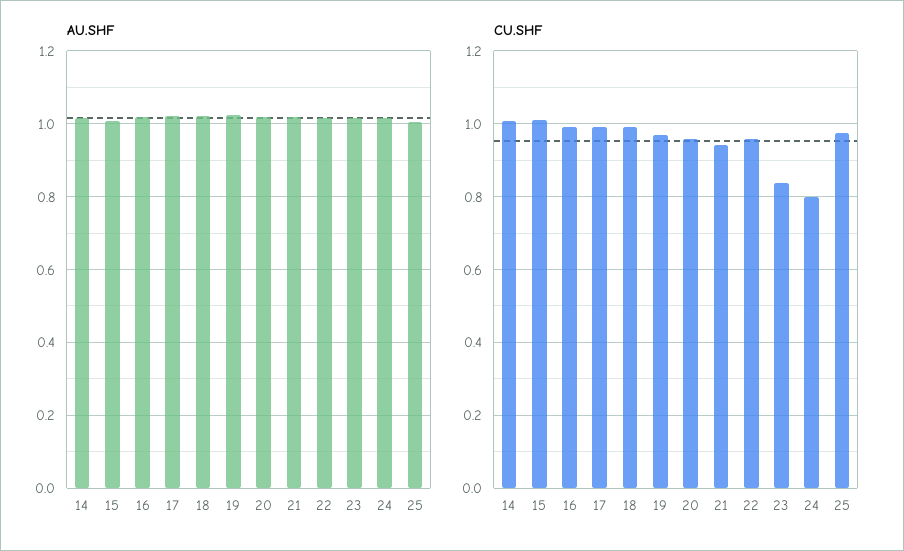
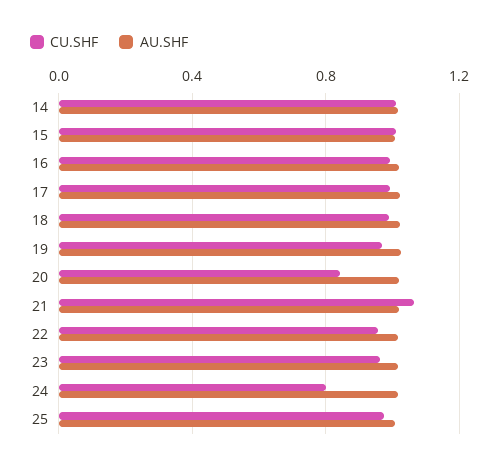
  {
    "AU.SHF": {
      "14": 1.02,
      "15": 1,
      "16": 1.02,
      "17": 1.02,
      "18": 1.02,
      "19": 1.02,
      "20": 1.02,
      "21": 1.02,
      "22": 1.02,
      "23": 1.02,
      "24": 1.02,
      "25": 1
    },
    "CU.SHF": {
      "14": 1,
      "15": 1.02,
      "16": 1,
      "17": 1,
      "18": 1,
      "19": 0.96,
-     "20": 0.96,
+     "20": 0.85,
-     "21": 0.94,
+     "21": 1.05,
      "22": 0.96,
-     "23": 0.84,
+     "23": 0.95,
      "24": 0.8,
      "25": 0.98
    }
  }

